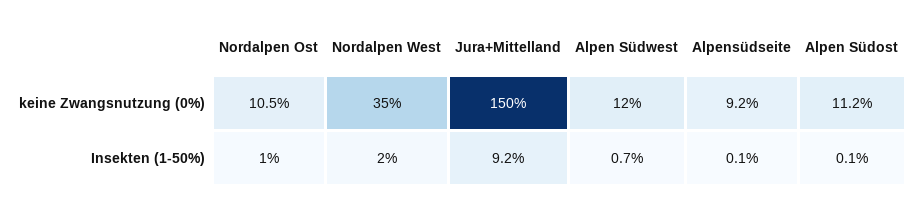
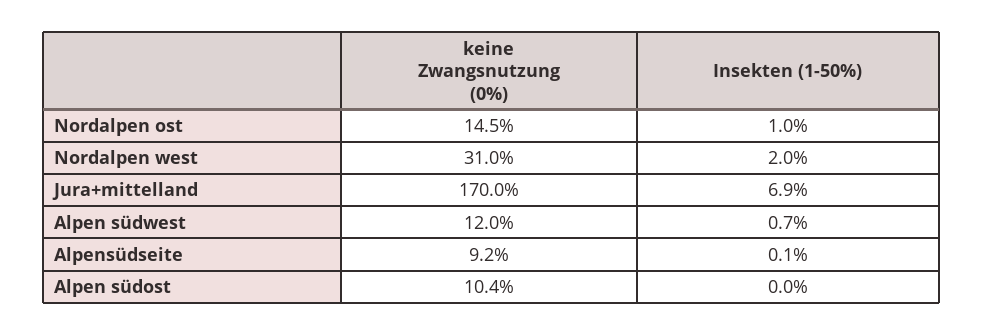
  {
    "Nordalpen Ost": {
-     "keine Zwangsnutzung (0%)": 10.5,
+     "keine Zwangsnutzung (0%)": 14.5,
      "Insekten (1-50%)": 1
    },
    "Nordalpen West": {
-     "keine Zwangsnutzung (0%)": 35,
+     "keine Zwangsnutzung (0%)": 31,
      "Insekten (1-50%)": 2
    },
    "Jura+Mittelland": {
-     "keine Zwangsnutzung (0%)": 150,
+     "keine Zwangsnutzung (0%)": 170,
-     "Insekten (1-50%)": 9.2
+     "Insekten (1-50%)": 6.9
    },
    "Alpen Südwest": {
      "keine Zwangsnutzung (0%)": 12,
      "Insekten (1-50%)": 0.7
    },
    "Alpensüdseite": {
      "keine Zwangsnutzung (0%)": 9.2,
      "Insekten (1-50%)": 0.1
    },
    "Alpen Südost": {
-     "keine Zwangsnutzung (0%)": 11.2,
+     "keine Zwangsnutzung (0%)": 10.4,
-     "Insekten (1-50%)": 0.1
+     "Insekten (1-50%)": 0
    }
  }

